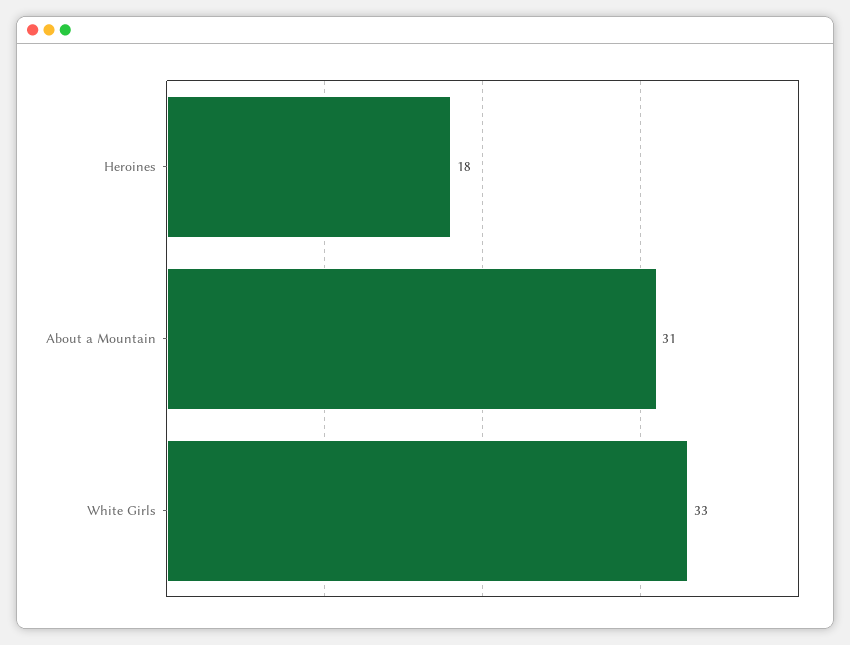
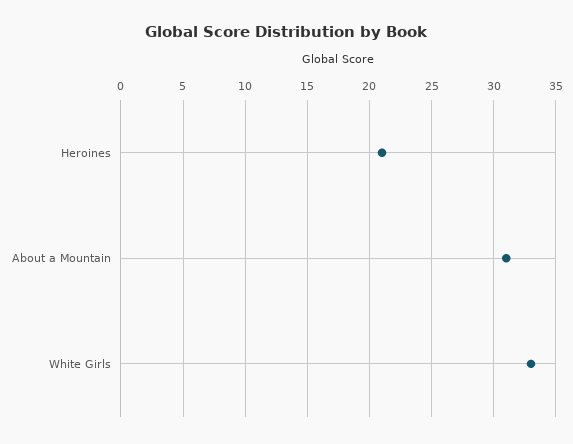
  {
-   "Heroines": 18,
+   "Heroines": 21,
    "About a Mountain": 31,
    "White Girls": 33
  }

